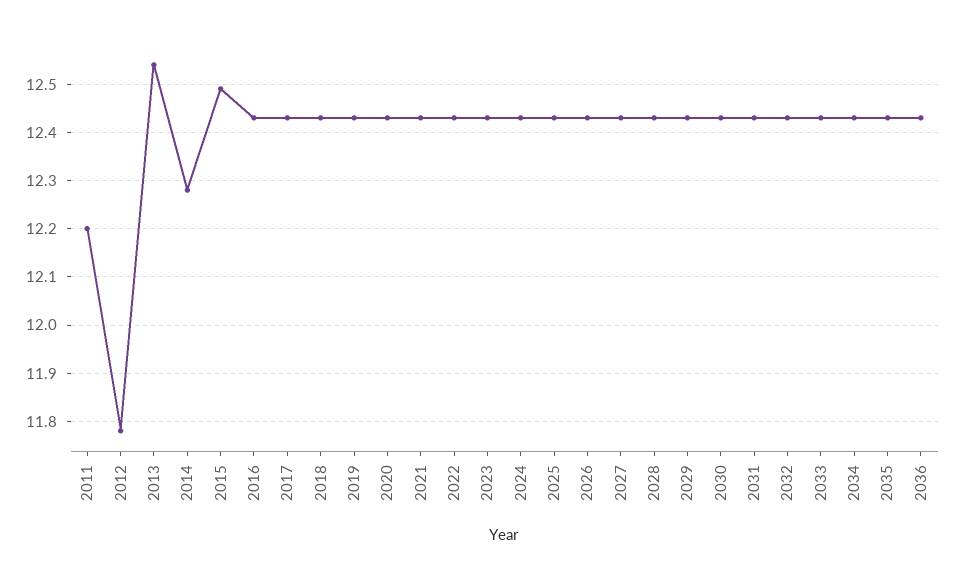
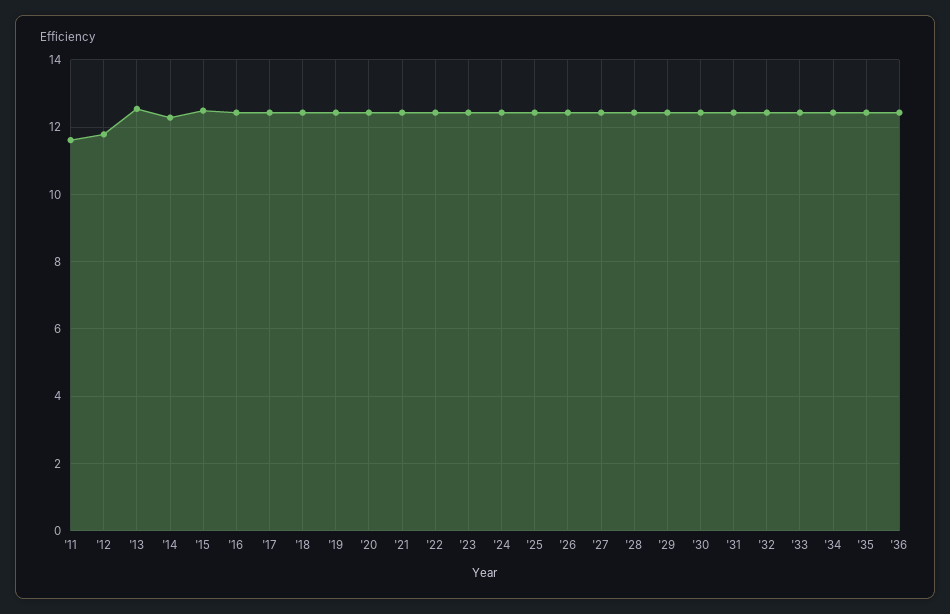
  {
-   "2011": 12.2,
+   "2011": 11.6,
    "2012": 11.8,
    "2013": 12.55,
    "2014": 12.3,
    "2015": 12.5,
    "2016": 12.45,
    "2017": 12.45,
    "2018": 12.45,
    "2019": 12.45,
    "2020": 12.45,
    "2021": 12.45,
    "2022": 12.45,
    "2023": 12.45,
    "2024": 12.45,
    "2025": 12.45,
    "2026": 12.45,
    "2027": 12.45,
    "2028": 12.45,
    "2029": 12.45,
    "2030": 12.45,
    "2031": 12.45,
    "2032": 12.45,
    "2033": 12.45,
    "2034": 12.45,
    "2035": 12.45,
    "2036": 12.45
  }

